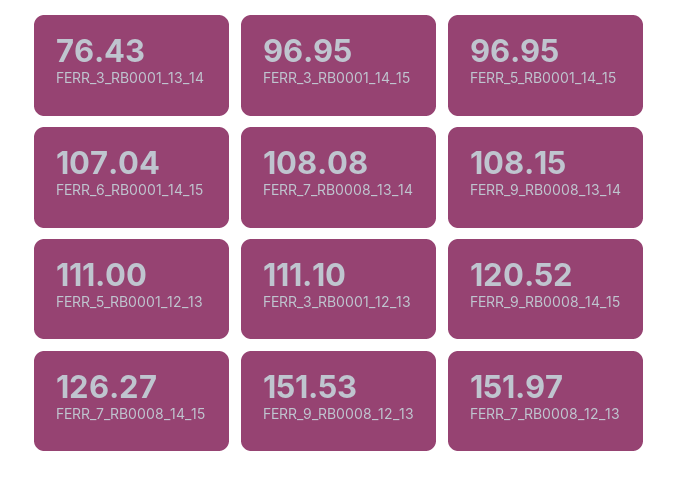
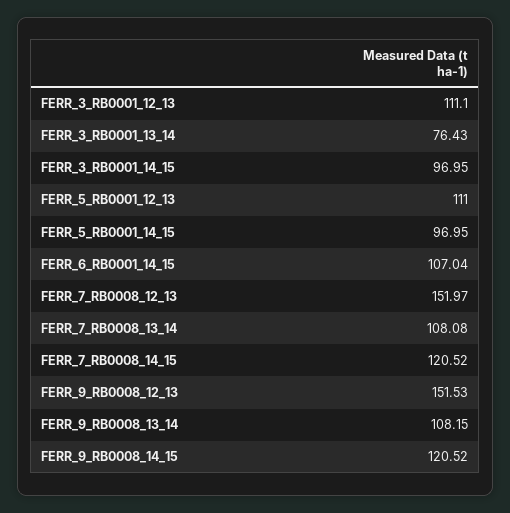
  {
    "FERR_3_RB0001_13_14": 76.43,
    "FERR_3_RB0001_14_15": 96.95,
    "FERR_5_RB0001_14_15": 96.95,
    "FERR_6_RB0001_14_15": 107.04,
    "FERR_7_RB0008_13_14": 108.08,
    "FERR_9_RB0008_13_14": 108.15,
    "FERR_5_RB0001_12_13": 111,
    "FERR_3_RB0001_12_13": 111.1,
    "FERR_9_RB0008_14_15": 120.52,
-   "FERR_7_RB0008_14_15": 126.27,
+   "FERR_7_RB0008_14_15": 120.52,
    "FERR_9_RB0008_12_13": 151.53,
    "FERR_7_RB0008_12_13": 151.97
  }

